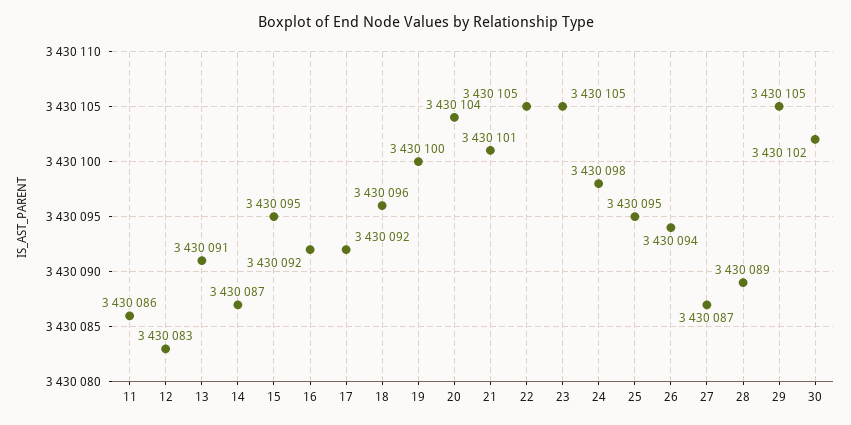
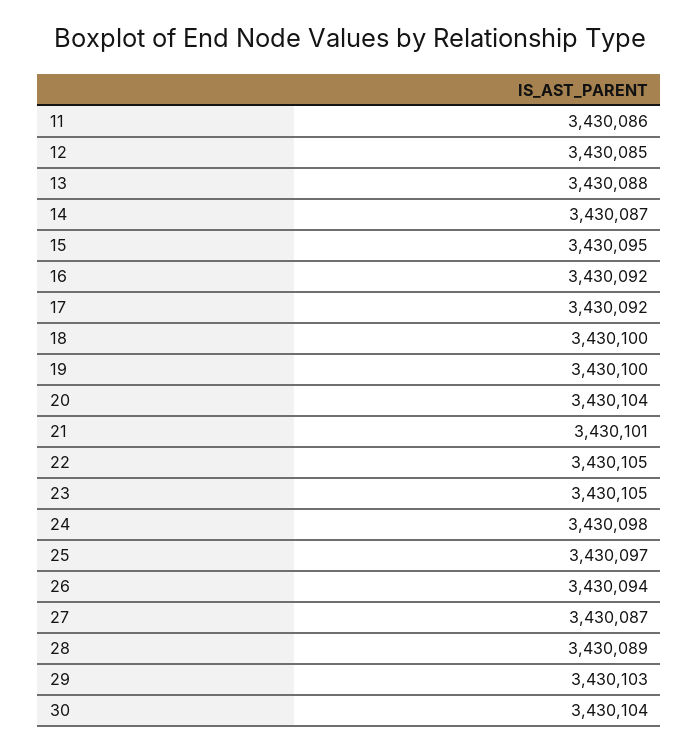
  {
    "11": 3430086,
-   "12": 3430083,
+   "12": 3430085,
-   "13": 3430091,
+   "13": 3430088,
    "14": 3430087,
    "15": 3430095,
    "16": 3430092,
    "17": 3430092,
-   "18": 3430096,
+   "18": 3430100,
    "19": 3430100,
    "20": 3430104,
    "21": 3430101,
    "22": 3430105,
    "23": 3430105,
    "24": 3430098,
-   "25": 3430095,
+   "25": 3430097,
    "26": 3430094,
    "27": 3430087,
    "28": 3430089,
-   "29": 3430105,
+   "29": 3430103,
-   "30": 3430102
+   "30": 3430104
  }

